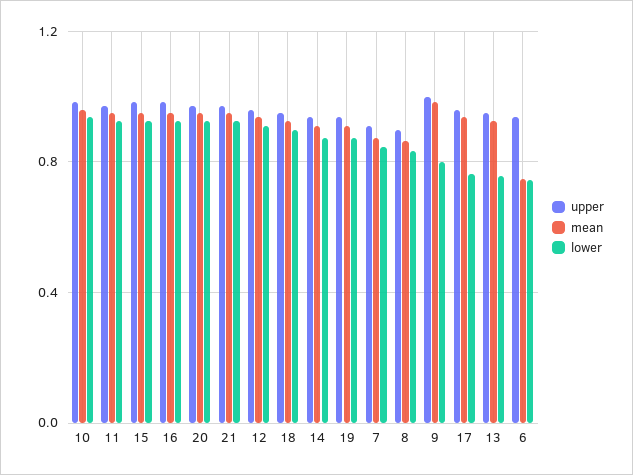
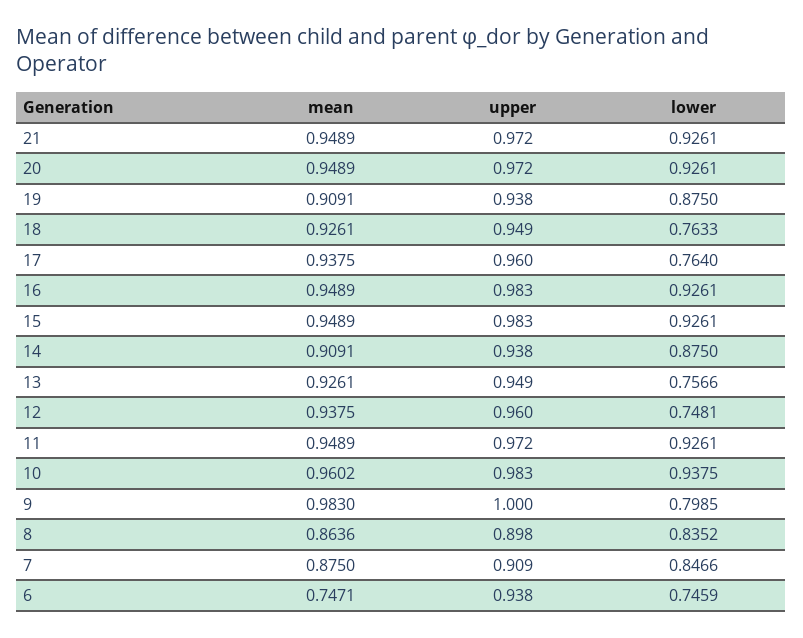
  {
    "upper": {
      "10": 0.983,
      "11": 0.972,
      "15": 0.983,
      "16": 0.983,
      "20": 0.972,
      "21": 0.972,
      "12": 0.96,
      "18": 0.949,
      "14": 0.938,
      "19": 0.938,
      "7": 0.909,
      "8": 0.898,
      "9": 1,
      "17": 0.96,
      "13": 0.949,
      "6": 0.938
    },
    "mean": {
      "10": 0.9602,
      "11": 0.9489,
      "15": 0.9489,
      "16": 0.9489,
      "20": 0.9489,
      "21": 0.9489,
      "12": 0.9375,
      "18": 0.9261,
      "14": 0.9091,
      "19": 0.9091,
      "7": 0.875,
      "8": 0.8636,
      "9": 0.983,
      "17": 0.9375,
      "13": 0.9261,
      "6": 0.7471
    },
    "lower": {
      "10": 0.9375,
      "11": 0.9261,
      "15": 0.9261,
      "16": 0.9261,
      "20": 0.9261,
      "21": 0.9261,
-     "12": 0.9,
+     "12": 0.7481,
-     "18": 0.9,
+     "18": 0.7633,
      "14": 0.875,
      "19": 0.875,
      "7": 0.8466,
      "8": 0.8352,
      "9": 0.7985,
      "17": 0.764,
      "13": 0.7566,
      "6": 0.7459
    }
  }

